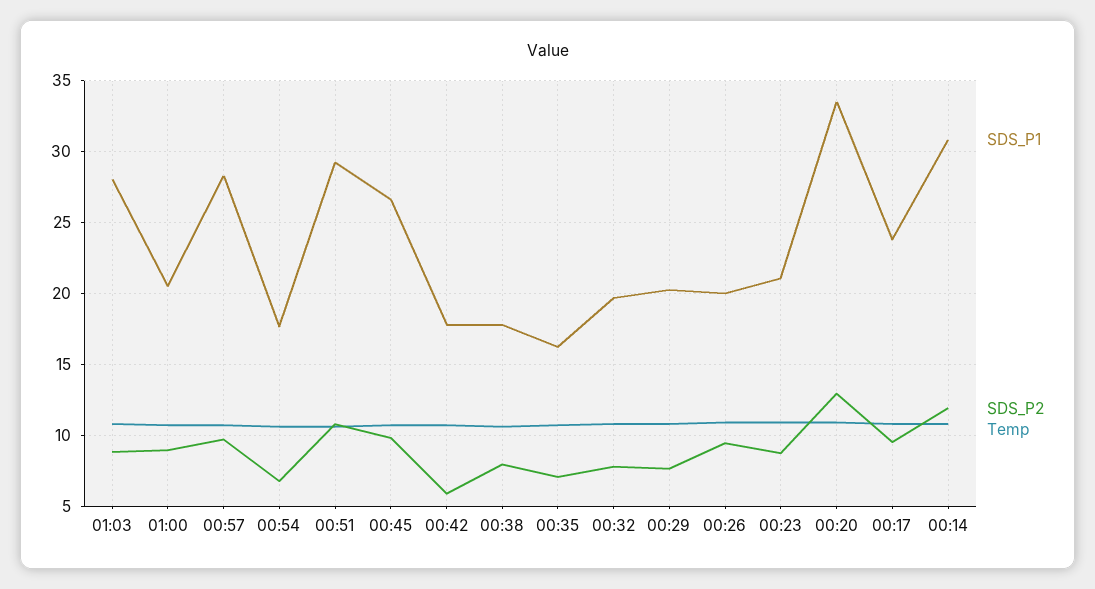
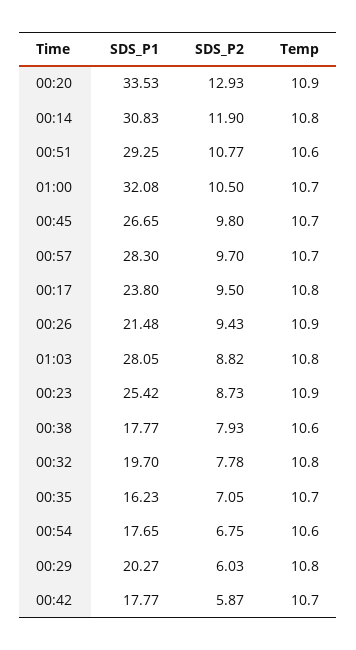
  {
    "SDS_P1": {
      "01:03": 28.05,
-     "01:00": 20.5,
+     "01:00": 32.08,
      "00:57": 28.3,
      "00:54": 17.65,
      "00:51": 29.25,
      "00:45": 26.65,
      "00:42": 17.77,
      "00:38": 17.77,
      "00:35": 16.23,
      "00:32": 19.7,
      "00:29": 20.27,
-     "00:26": 20,
+     "00:26": 21.48,
-     "00:23": 21,
+     "00:23": 25.42,
      "00:20": 33.53,
      "00:17": 23.8,
      "00:14": 30.83
    },
    "SDS_P2": {
      "01:03": 8.82,
-     "01:00": 9,
+     "01:00": 10.5,
      "00:57": 9.7,
      "00:54": 6.75,
      "00:51": 10.77,
      "00:45": 9.8,
      "00:42": 5.87,
      "00:38": 7.93,
      "00:35": 7.05,
      "00:32": 7.78,
-     "00:29": 7.5,
+     "00:29": 6.03,
      "00:26": 9.43,
      "00:23": 8.73,
      "00:20": 12.93,
      "00:17": 9.5,
      "00:14": 11.9
    },
    "Temp": {
      "01:03": 10.8,
      "01:00": 10.7,
      "00:57": 10.7,
      "00:54": 10.6,
      "00:51": 10.6,
      "00:45": 10.7,
      "00:42": 10.7,
      "00:38": 10.6,
      "00:35": 10.7,
      "00:32": 10.8,
      "00:29": 10.8,
      "00:26": 10.9,
      "00:23": 10.9,
      "00:20": 10.9,
      "00:17": 10.8,
      "00:14": 10.8
    }
  }

